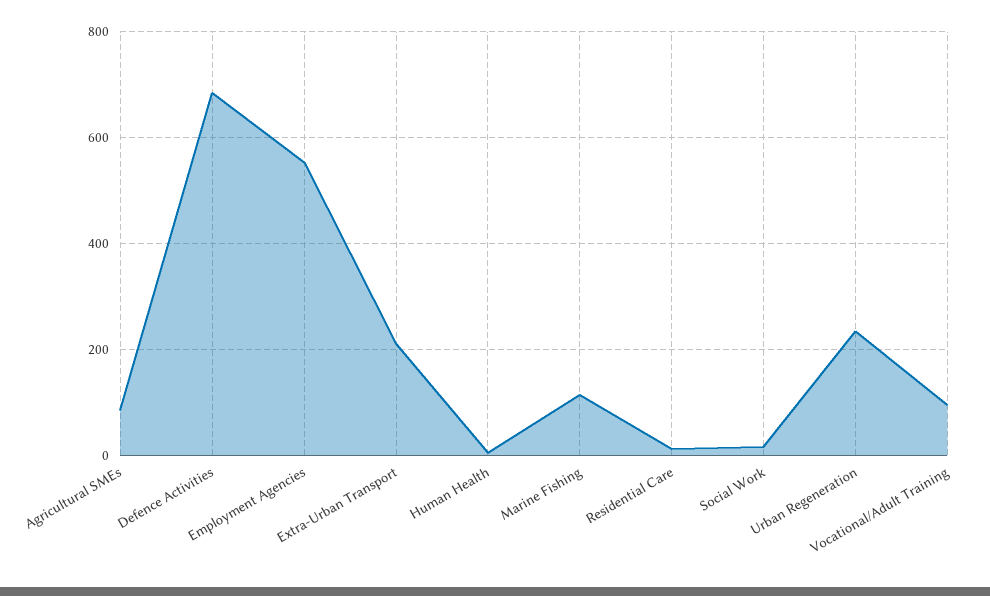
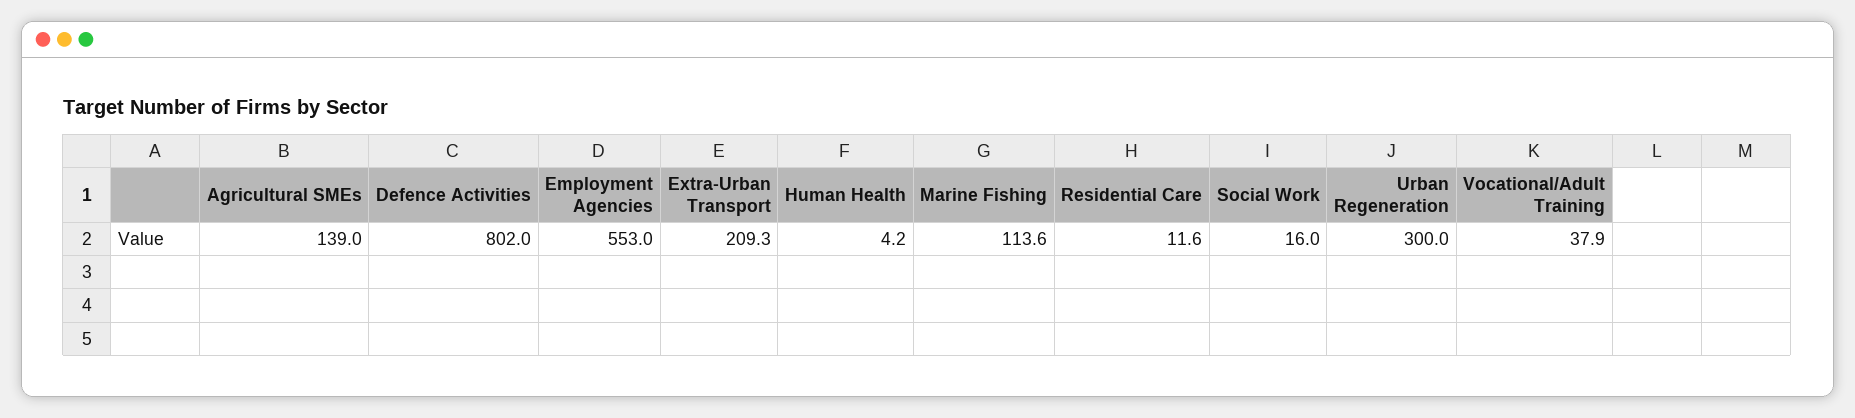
  {
-   "Agricultural SMEs": 80,
+   "Agricultural SMEs": 139,
-   "Defence Activities": 680,
+   "Defence Activities": 802,
    "Employment Agencies": 553,
    "Extra-Urban Transport": 209.3,
    "Human Health": 4.2,
    "Marine Fishing": 113.6,
    "Residential Care": 11.6,
    "Social Work": 16,
-   "Urban Regeneration": 240,
+   "Urban Regeneration": 300,
-   "Vocational/Adult Training": 100
+   "Vocational/Adult Training": 37.9
  }

